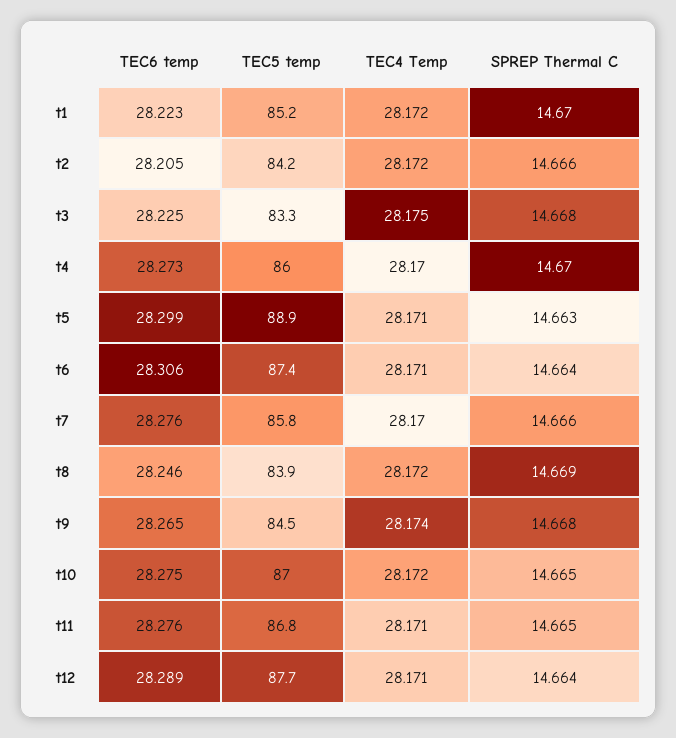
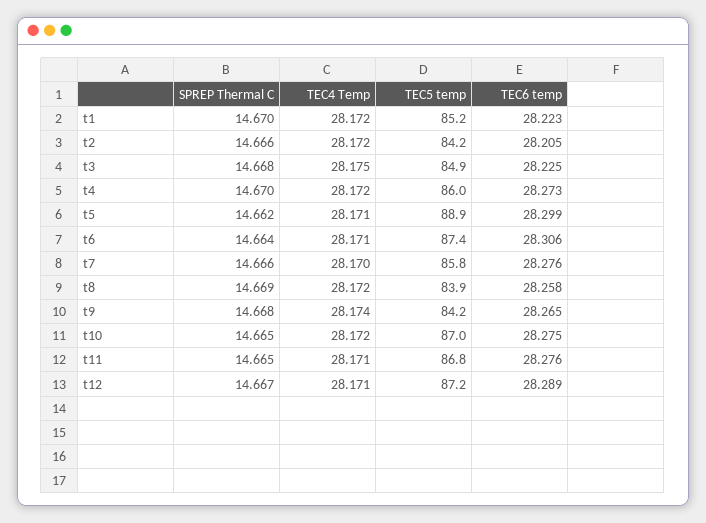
  {
    "TEC6 temp": {
      "t1": 28.223,
      "t2": 28.205,
      "t3": 28.225,
      "t4": 28.273,
      "t5": 28.299,
      "t6": 28.306,
      "t7": 28.276,
-     "t8": 28.246,
+     "t8": 28.258,
      "t9": 28.265,
      "t10": 28.275,
      "t11": 28.276,
      "t12": 28.289
    },
    "TEC5 temp": {
      "t1": 85.2,
      "t2": 84.2,
-     "t3": 83.3,
+     "t3": 84.9,
      "t4": 86,
      "t5": 88.9,
      "t6": 87.4,
      "t7": 85.8,
      "t8": 83.9,
-     "t9": 84.5,
+     "t9": 84.2,
      "t10": 87,
      "t11": 86.8,
-     "t12": 87.7
+     "t12": 87.2
    },
    "TEC4 Temp": {
      "t1": 28.172,
      "t2": 28.172,
      "t3": 28.175,
-     "t4": 28.17,
+     "t4": 28.172,
      "t5": 28.171,
      "t6": 28.171,
      "t7": 28.17,
      "t8": 28.172,
      "t9": 28.174,
      "t10": 28.172,
      "t11": 28.171,
      "t12": 28.171
    },
    "SPREP Thermal C": {
      "t1": 14.67,
      "t2": 14.666,
      "t3": 14.668,
      "t4": 14.67,
-     "t5": 14.663,
+     "t5": 14.662,
      "t6": 14.664,
      "t7": 14.666,
      "t8": 14.669,
      "t9": 14.668,
      "t10": 14.665,
      "t11": 14.665,
-     "t12": 14.664
+     "t12": 14.667
    }
  }

